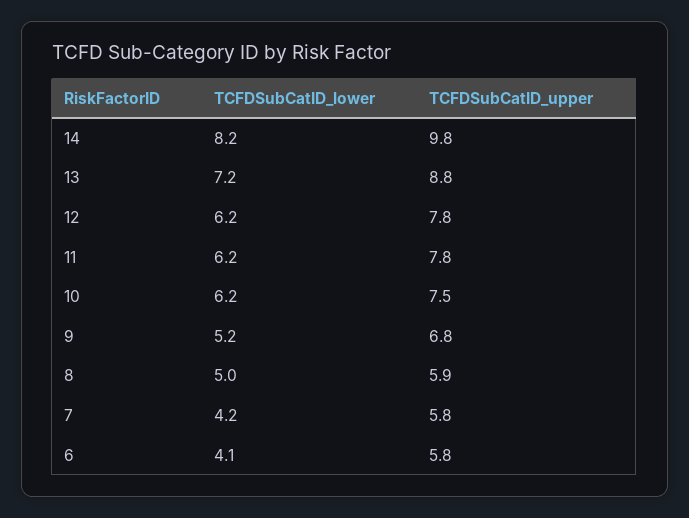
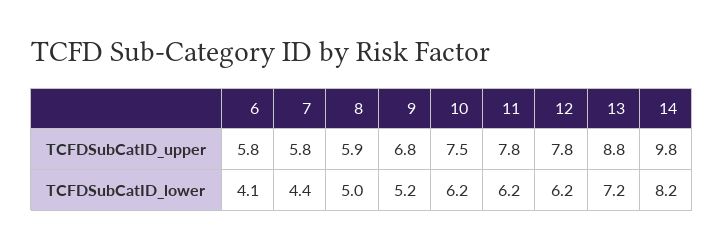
  {
    "TCFDSubCatID_lower": {
      "14": 8.2,
      "13": 7.2,
      "12": 6.2,
      "11": 6.2,
      "10": 6.2,
      "9": 5.2,
      "8": 5,
-     "7": 4.2,
+     "7": 4.4,
      "6": 4.1
    },
    "TCFDSubCatID_upper": {
      "14": 9.8,
      "13": 8.8,
      "12": 7.8,
      "11": 7.8,
      "10": 7.5,
      "9": 6.8,
      "8": 5.9,
      "7": 5.8,
      "6": 5.8
    }
  }

